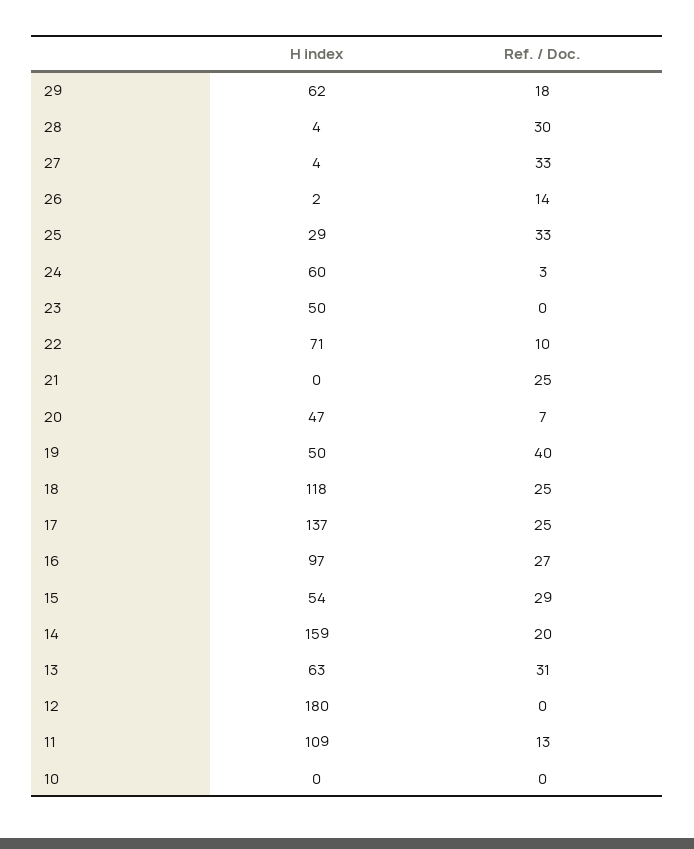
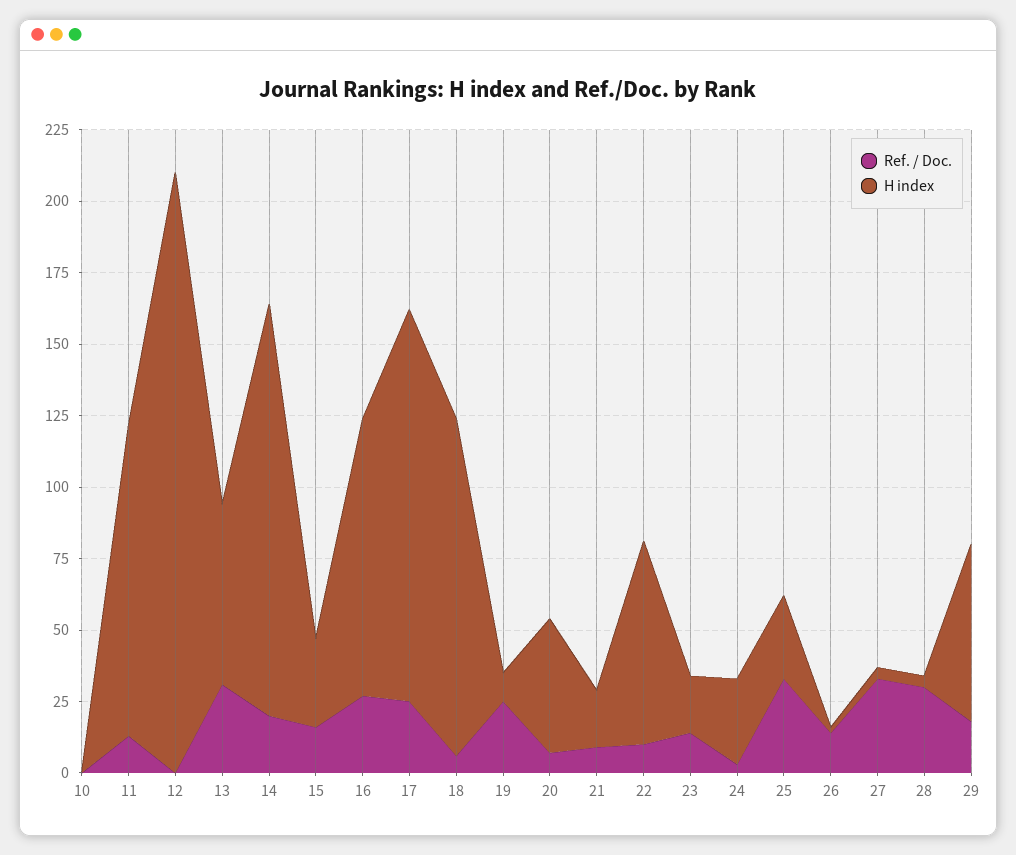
  {
    "H index": {
      "29": 62,
      "28": 4,
      "27": 4,
      "26": 2,
      "25": 29,
-     "24": 60,
+     "24": 30,
-     "23": 50,
+     "23": 20,
      "22": 71,
-     "21": 0,
+     "21": 20,
      "20": 47,
-     "19": 50,
+     "19": 10,
      "18": 118,
      "17": 137,
      "16": 97,
-     "15": 54,
+     "15": 30,
-     "14": 159,
+     "14": 145,
      "13": 63,
-     "12": 180,
+     "12": 210,
      "11": 109,
      "10": 0
    },
    "Ref. / Doc.": {
      "29": 18,
      "28": 30,
      "27": 33,
      "26": 14,
      "25": 33,
      "24": 3,
-     "23": 0,
+     "23": 15,
      "22": 10,
-     "21": 25,
+     "21": 10,
      "20": 7,
-     "19": 40,
+     "19": 25,
-     "18": 25,
+     "18": 5,
      "17": 25,
      "16": 27,
-     "15": 29,
+     "15": 15,
      "14": 20,
      "13": 31,
      "12": 0,
      "11": 13,
      "10": 0
    }
  }

